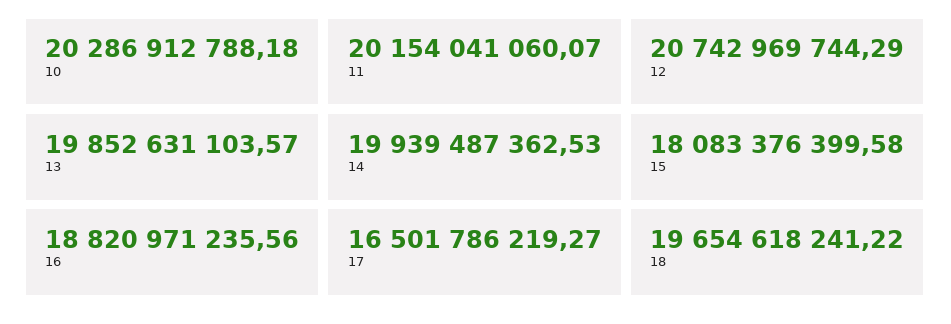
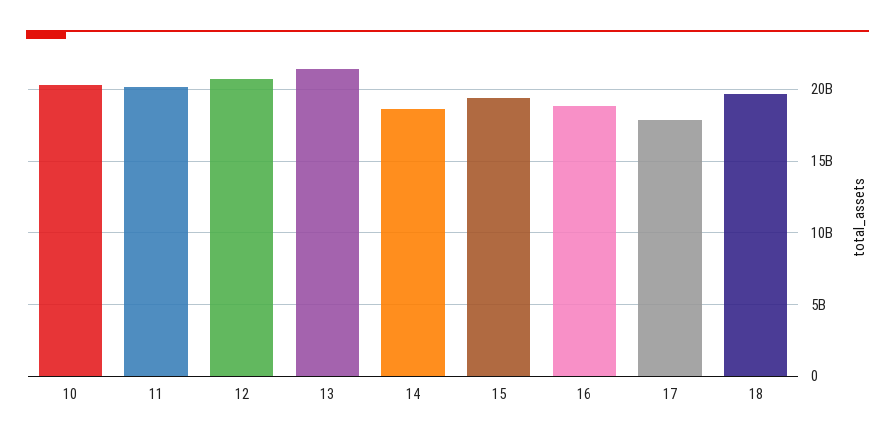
  {
    "10": 20286912788.18,
    "11": 20154041060.07,
    "12": 20742969744.29,
-   "13": 19852631103.57,
+   "13": 21500000000,
-   "14": 19939487362.53,
+   "14": 18500000000,
-   "15": 18083376399.58,
+   "15": 19500000000,
    "16": 18820971235.56,
-   "17": 16501786219.27,
+   "17": 18000000000,
    "18": 19654618241.22
  }

